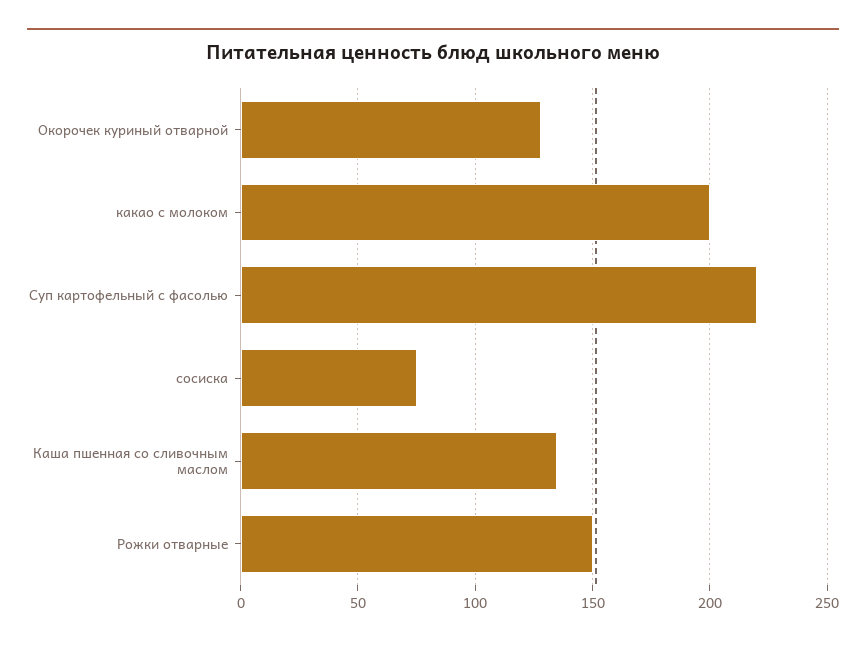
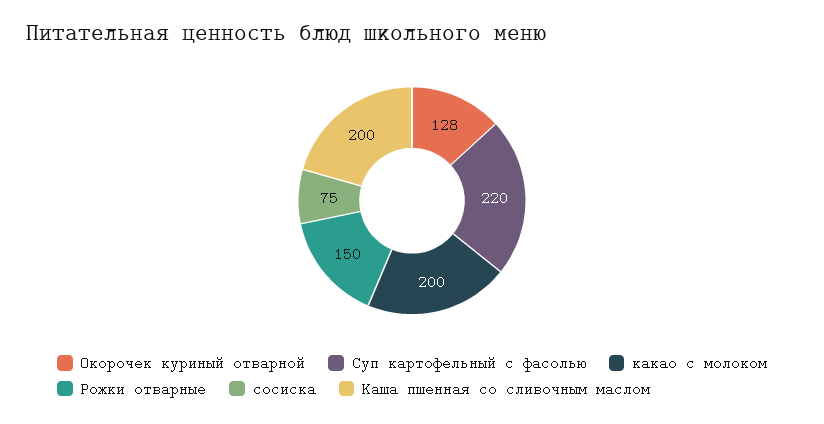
  {
    "Окорочек куриный отварной": 128,
    "какао с молоком": 200,
    "Суп картофельный с фасолью": 220,
    "сосиска": 75,
-   "Каша пшенная со сливочным маслом": 135,
+   "Каша пшенная со сливочным маслом": 200,
    "Рожки отварные": 150
  }

